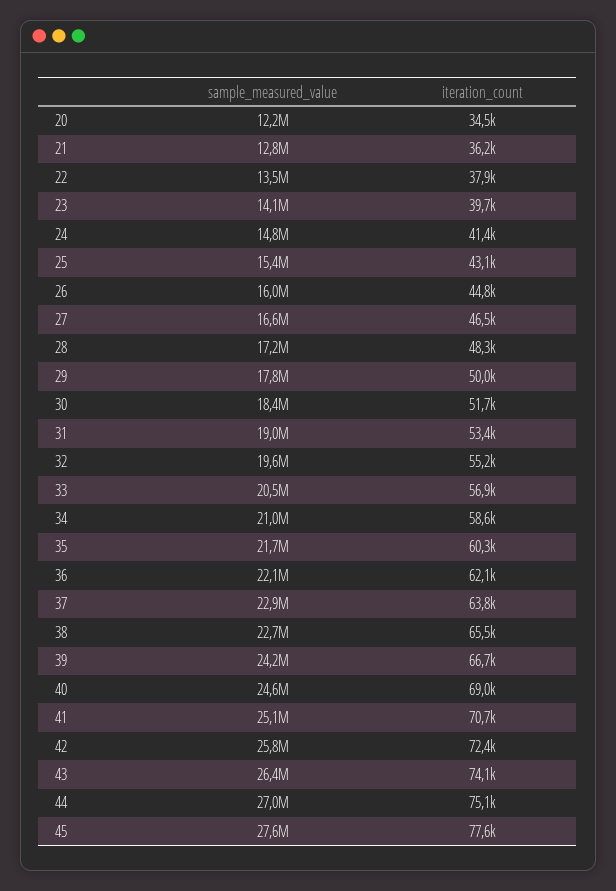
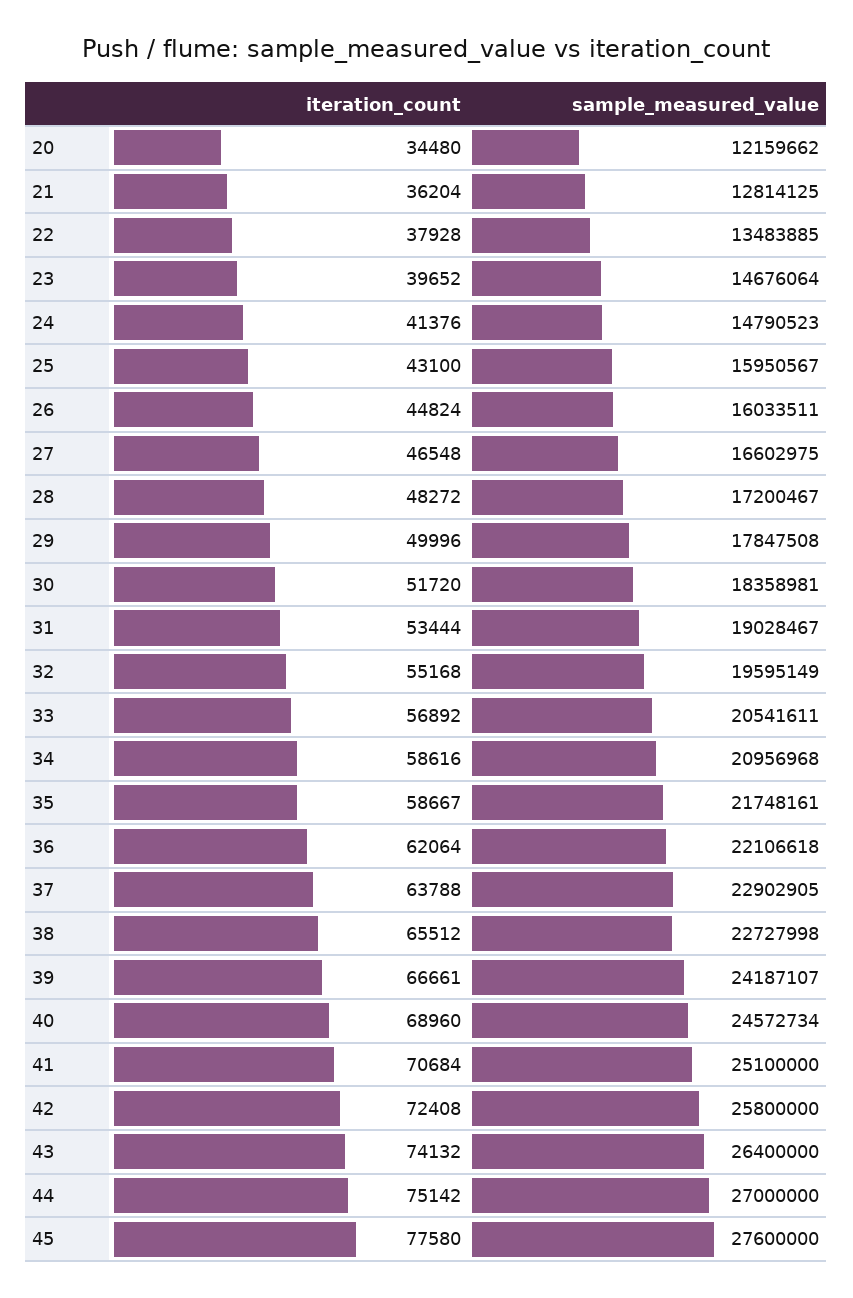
  {
    "sample_measured_value": {
      "20": 12159662,
      "21": 12814125,
      "22": 13483885,
-     "23": 14100000,
+     "23": 14676064,
      "24": 14790523,
-     "25": 15400000,
+     "25": 15950567,
      "26": 16033511,
      "27": 16602975,
      "28": 17200467,
      "29": 17847508,
      "30": 18358981,
      "31": 19028467,
      "32": 19595149,
      "33": 20541611,
      "34": 20956968,
      "35": 21748161,
      "36": 22106618,
      "37": 22902905,
      "38": 22727998,
      "39": 24187107,
      "40": 24572734,
      "41": 25100000,
      "42": 25800000,
      "43": 26400000,
      "44": 27000000,
      "45": 27600000
    },
    "iteration_count": {
      "20": 34480,
      "21": 36204,
      "22": 37928,
      "23": 39652,
      "24": 41376,
      "25": 43100,
      "26": 44824,
      "27": 46548,
      "28": 48272,
      "29": 49996,
      "30": 51720,
      "31": 53444,
      "32": 55168,
      "33": 56892,
      "34": 58616,
-     "35": 60300,
+     "35": 58667,
      "36": 62064,
      "37": 63788,
      "38": 65512,
      "39": 66661,
      "40": 68960,
      "41": 70684,
      "42": 72408,
      "43": 74132,
      "44": 75142,
      "45": 77580
    }
  }

